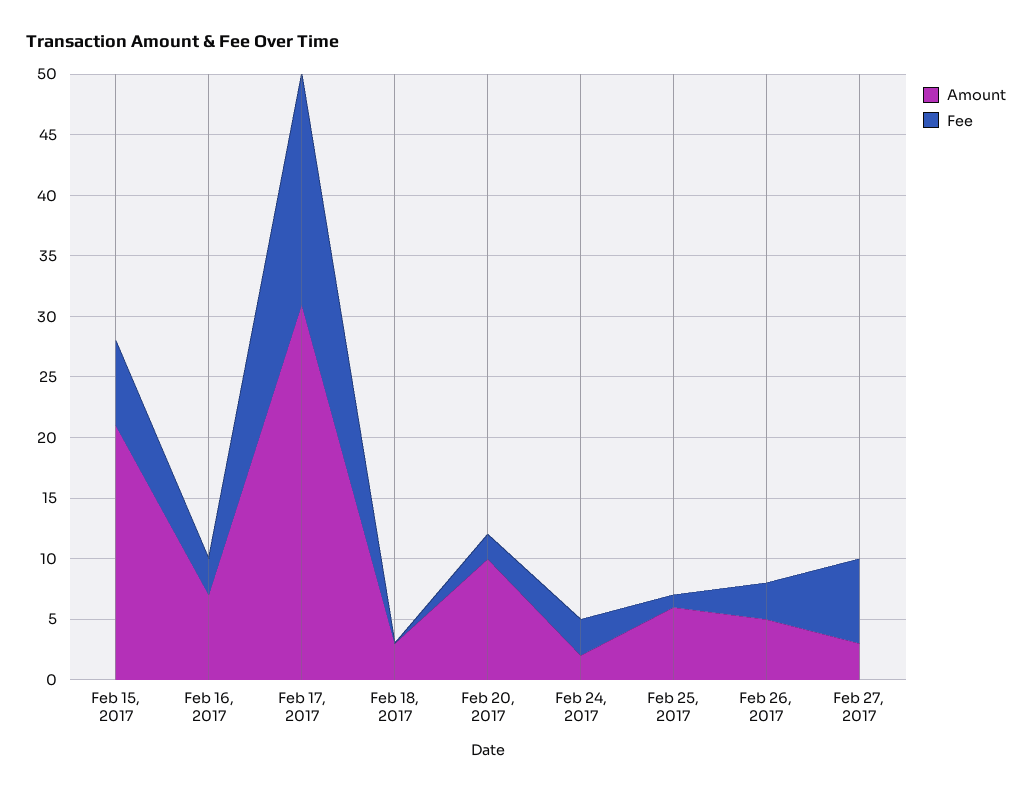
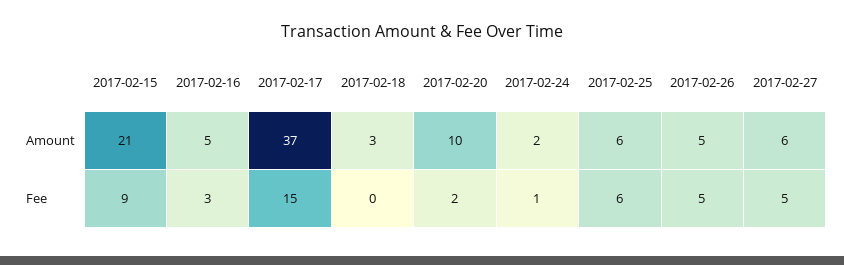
  {
    "Amount": {
      "Feb 15, 2017": 21,
-     "Feb 16, 2017": 7,
+     "Feb 16, 2017": 5,
-     "Feb 17, 2017": 31,
+     "Feb 17, 2017": 37,
      "Feb 18, 2017": 3,
      "Feb 20, 2017": 10,
      "Feb 24, 2017": 2,
      "Feb 25, 2017": 6,
      "Feb 26, 2017": 5,
-     "Feb 27, 2017": 3
+     "Feb 27, 2017": 6
    },
    "Fee": {
-     "Feb 15, 2017": 7,
+     "Feb 15, 2017": 9,
      "Feb 16, 2017": 3,
-     "Feb 17, 2017": 19,
+     "Feb 17, 2017": 15,
      "Feb 18, 2017": 0,
      "Feb 20, 2017": 2,
-     "Feb 24, 2017": 3,
+     "Feb 24, 2017": 1,
-     "Feb 25, 2017": 1,
+     "Feb 25, 2017": 6,
-     "Feb 26, 2017": 3,
+     "Feb 26, 2017": 5,
-     "Feb 27, 2017": 7
+     "Feb 27, 2017": 5
    }
  }

